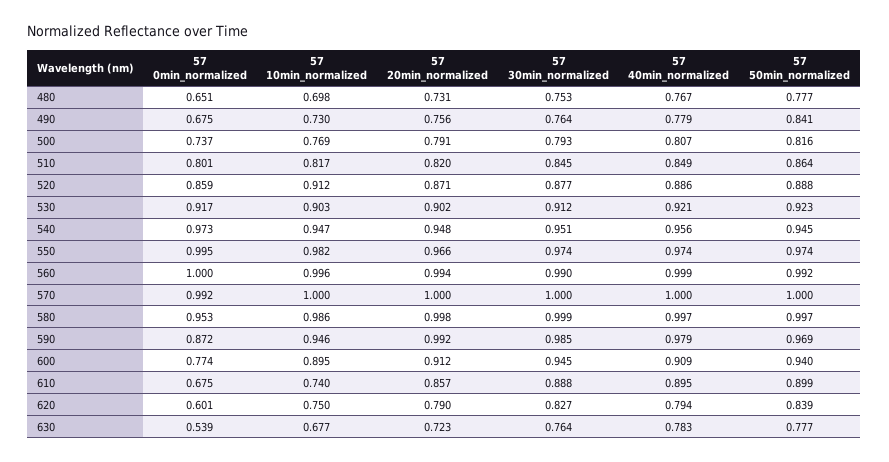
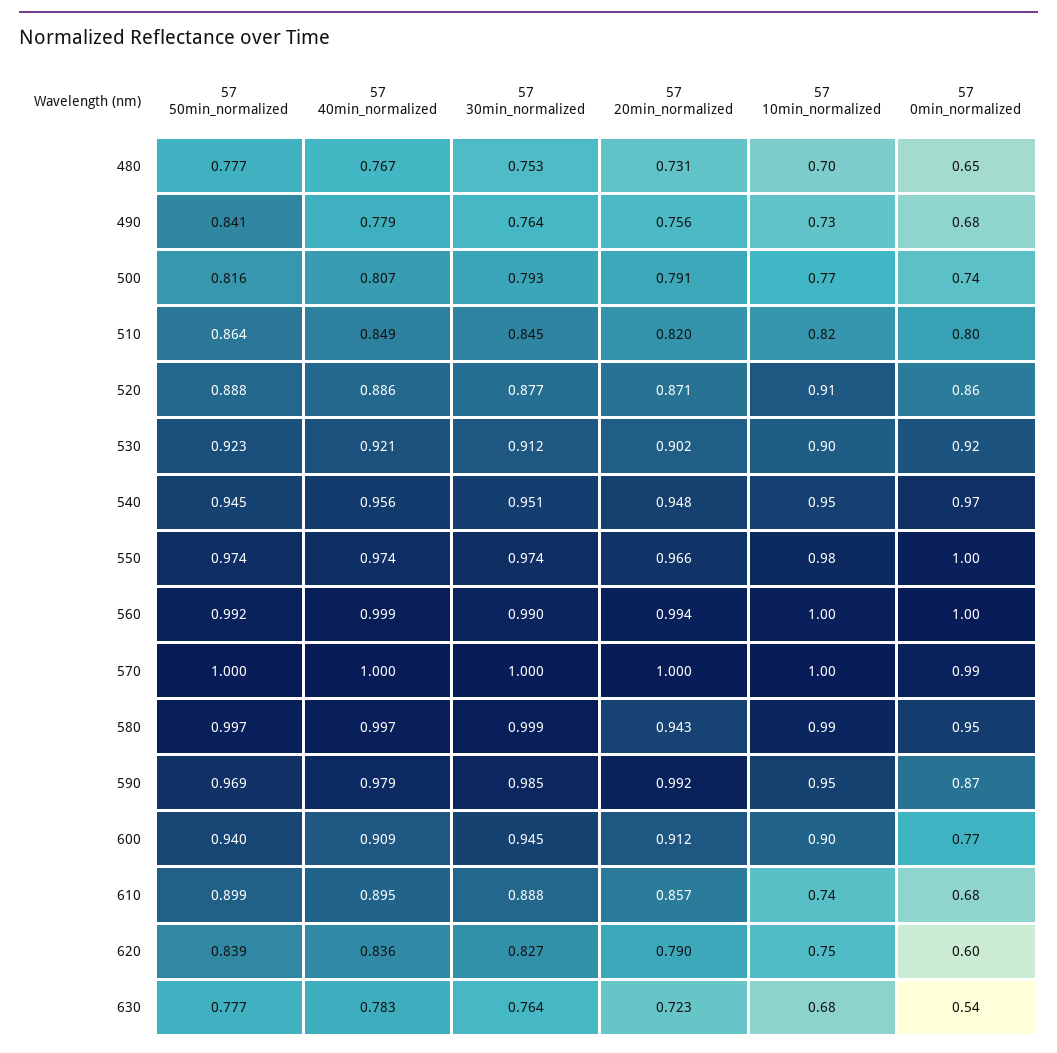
  {
    "57 0min_normalized": {
      "480": 0.651,
      "490": 0.675,
      "500": 0.737,
      "510": 0.801,
      "520": 0.859,
      "530": 0.917,
      "540": 0.973,
      "550": 0.995,
      "560": 1,
      "570": 0.992,
      "580": 0.953,
      "590": 0.872,
      "600": 0.774,
      "610": 0.675,
      "620": 0.601,
      "630": 0.539
    },
    "57 10min_normalized": {
      "480": 0.698,
      "490": 0.73,
      "500": 0.769,
      "510": 0.817,
      "520": 0.912,
      "530": 0.903,
      "540": 0.947,
      "550": 0.982,
      "560": 0.996,
      "570": 1,
      "580": 0.986,
      "590": 0.946,
      "600": 0.895,
      "610": 0.74,
      "620": 0.75,
      "630": 0.677
    },
    "57 20min_normalized": {
      "480": 0.731,
      "490": 0.756,
      "500": 0.791,
      "510": 0.82,
      "520": 0.871,
      "530": 0.902,
      "540": 0.948,
      "550": 0.966,
      "560": 0.994,
      "570": 1,
-     "580": 0.998,
+     "580": 0.943,
      "590": 0.992,
      "600": 0.912,
      "610": 0.857,
      "620": 0.79,
      "630": 0.723
    },
    "57 30min_normalized": {
      "480": 0.753,
      "490": 0.764,
      "500": 0.793,
      "510": 0.845,
      "520": 0.877,
      "530": 0.912,
      "540": 0.951,
      "550": 0.974,
      "560": 0.99,
      "570": 1,
      "580": 0.999,
      "590": 0.985,
      "600": 0.945,
      "610": 0.888,
      "620": 0.827,
      "630": 0.764
    },
    "57 40min_normalized": {
      "480": 0.767,
      "490": 0.779,
      "500": 0.807,
      "510": 0.849,
      "520": 0.886,
      "530": 0.921,
      "540": 0.956,
      "550": 0.974,
      "560": 0.999,
      "570": 1,
      "580": 0.997,
      "590": 0.979,
      "600": 0.909,
      "610": 0.895,
-     "620": 0.794,
+     "620": 0.836,
      "630": 0.783
    },
    "57 50min_normalized": {
      "480": 0.777,
      "490": 0.841,
      "500": 0.816,
      "510": 0.864,
      "520": 0.888,
      "530": 0.923,
      "540": 0.945,
      "550": 0.974,
      "560": 0.992,
      "570": 1,
      "580": 0.997,
      "590": 0.969,
      "600": 0.94,
      "610": 0.899,
      "620": 0.839,
      "630": 0.777
    }
  }

